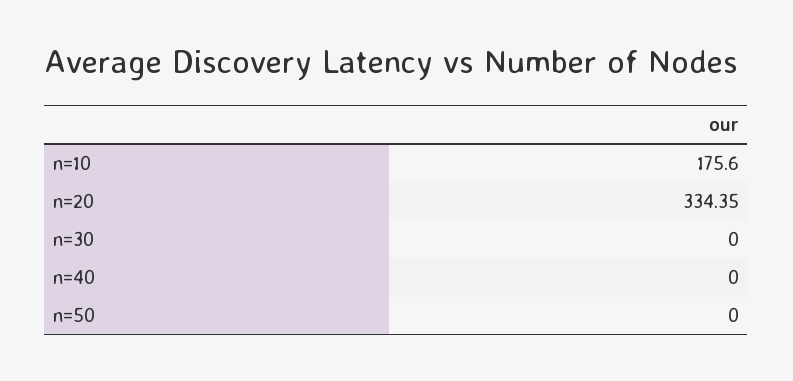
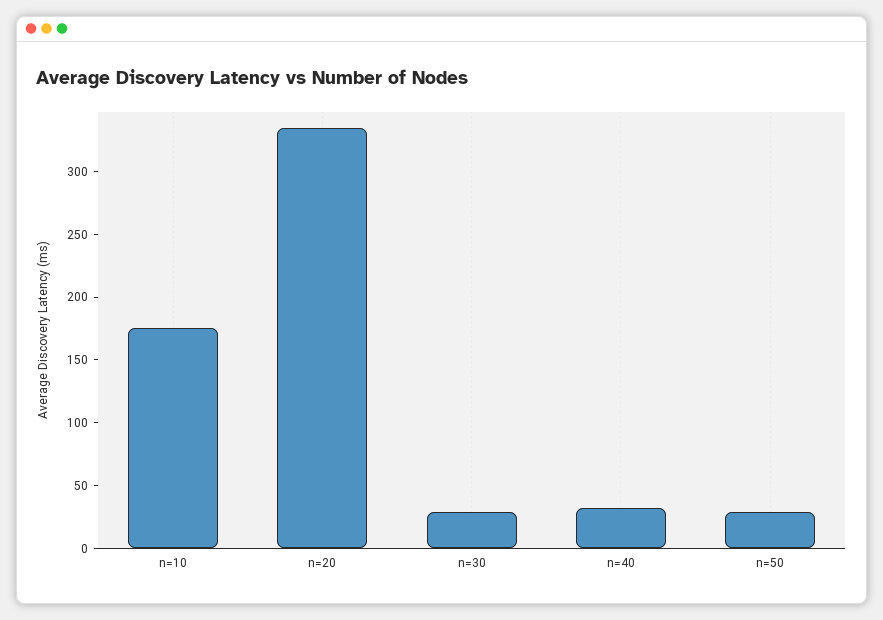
  {
    "n=10": 175.6,
    "n=20": 334.35,
-   "n=30": 0,
+   "n=30": 30,
-   "n=40": 0,
+   "n=40": 30,
-   "n=50": 0
+   "n=50": 30
  }

